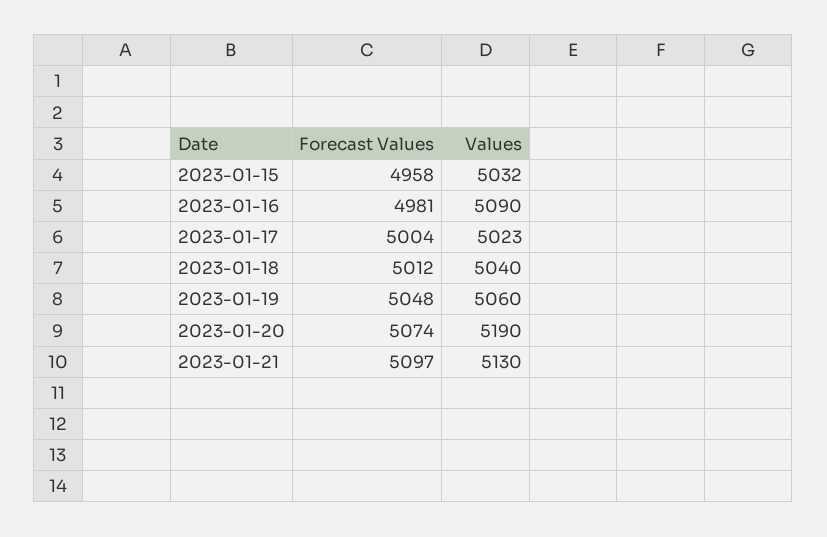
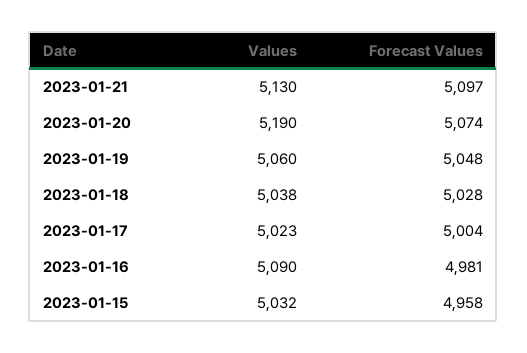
  {
    "Forecast Values": {
      "2023-01-15": 4958,
      "2023-01-16": 4981,
      "2023-01-17": 5004,
-     "2023-01-18": 5012,
+     "2023-01-18": 5028,
      "2023-01-19": 5048,
      "2023-01-20": 5074,
      "2023-01-21": 5097
    },
    "Values": {
      "2023-01-15": 5032,
      "2023-01-16": 5090,
      "2023-01-17": 5023,
-     "2023-01-18": 5040,
+     "2023-01-18": 5038,
      "2023-01-19": 5060,
      "2023-01-20": 5190,
      "2023-01-21": 5130
    }
  }

